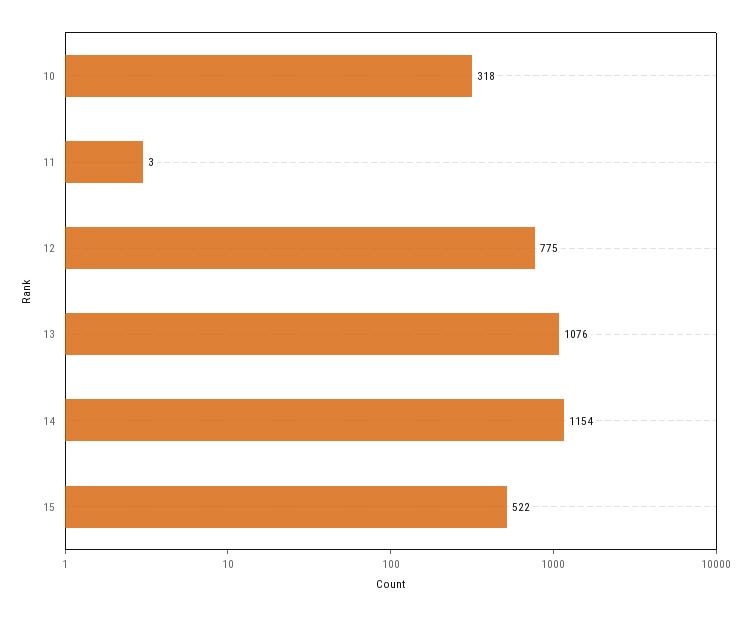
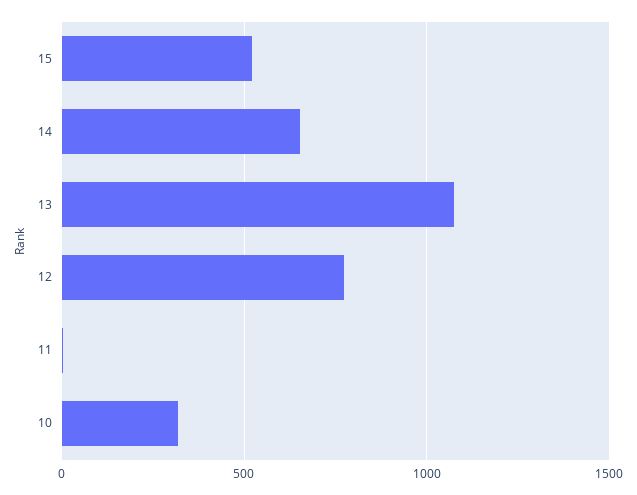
  {
    "10": 318,
    "11": 3,
    "12": 775,
    "13": 1076,
-   "14": 1154,
+   "14": 650,
    "15": 522
  }

